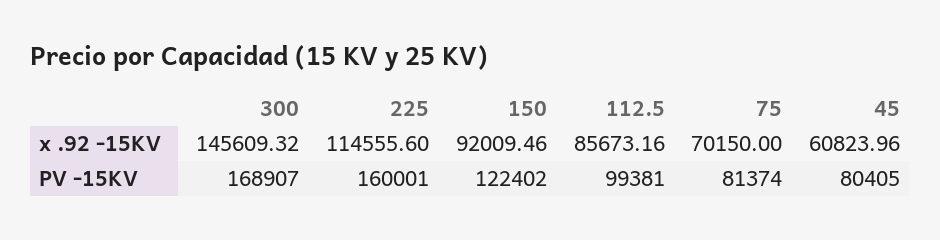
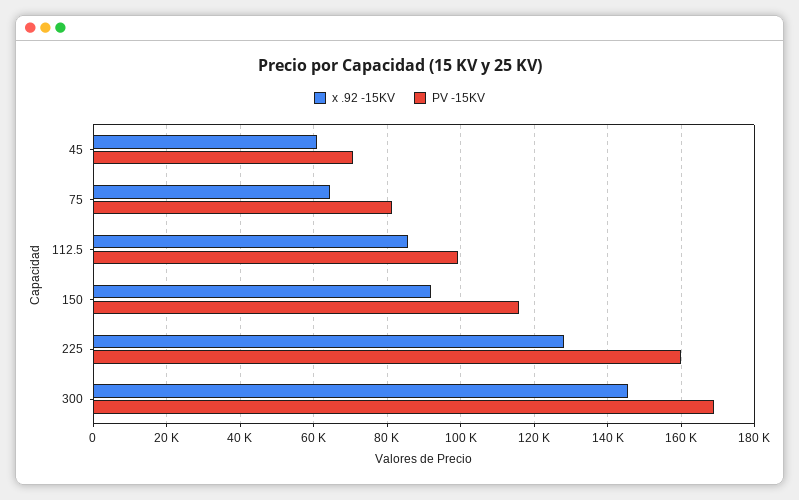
  {
    "x .92 -15KV": {
      "300": 145609.32,
-     "225": 114555.6,
+     "225": 128000,
      "150": 92009.46,
      "112.5": 85673.16,
-     "75": 70150,
+     "75": 64000,
      "45": 60823.96
    },
    "PV -15KV": {
      "300": 168907,
      "225": 160001,
-     "150": 122402,
+     "150": 116000,
      "112.5": 99381,
      "75": 81374,
-     "45": 80405
+     "45": 70000
    }
  }

